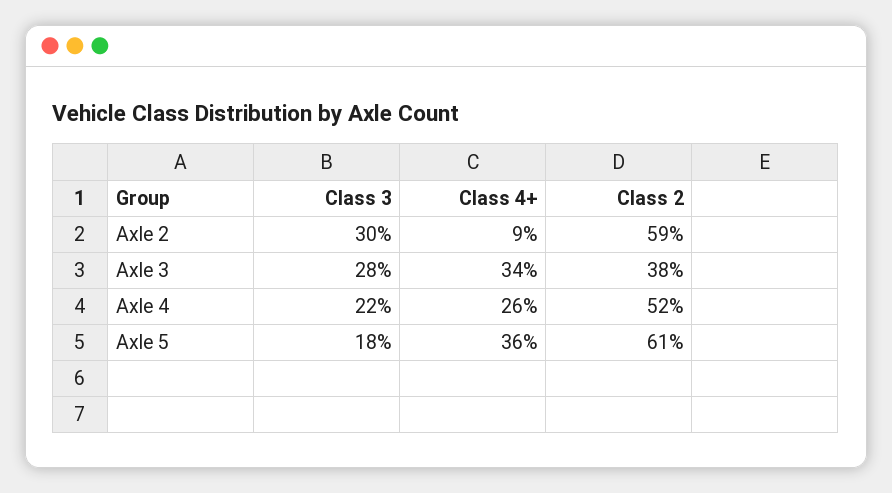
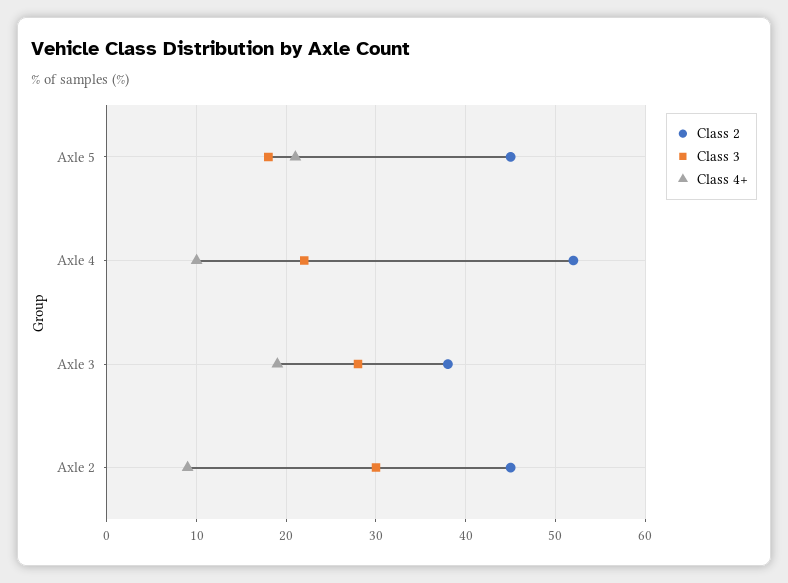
  {
    "Class 3": {
      "Axle 2": 30,
      "Axle 3": 28,
      "Axle 4": 22,
      "Axle 5": 18
    },
    "Class 4+": {
      "Axle 2": 9,
-     "Axle 3": 34,
+     "Axle 3": 19,
-     "Axle 4": 26,
+     "Axle 4": 10,
-     "Axle 5": 36
+     "Axle 5": 21
    },
    "Class 2": {
-     "Axle 2": 59,
+     "Axle 2": 45,
      "Axle 3": 38,
      "Axle 4": 52,
-     "Axle 5": 61
+     "Axle 5": 45
    }
  }

